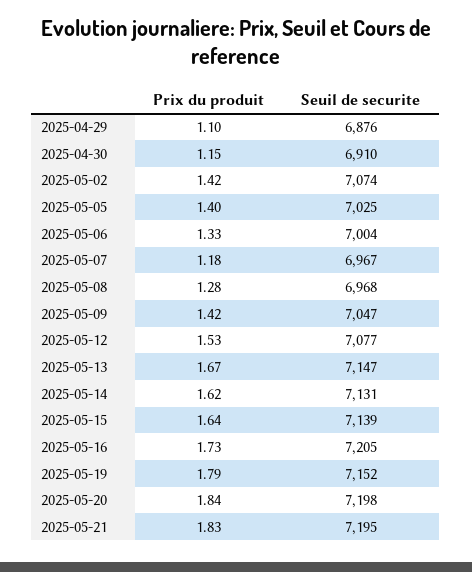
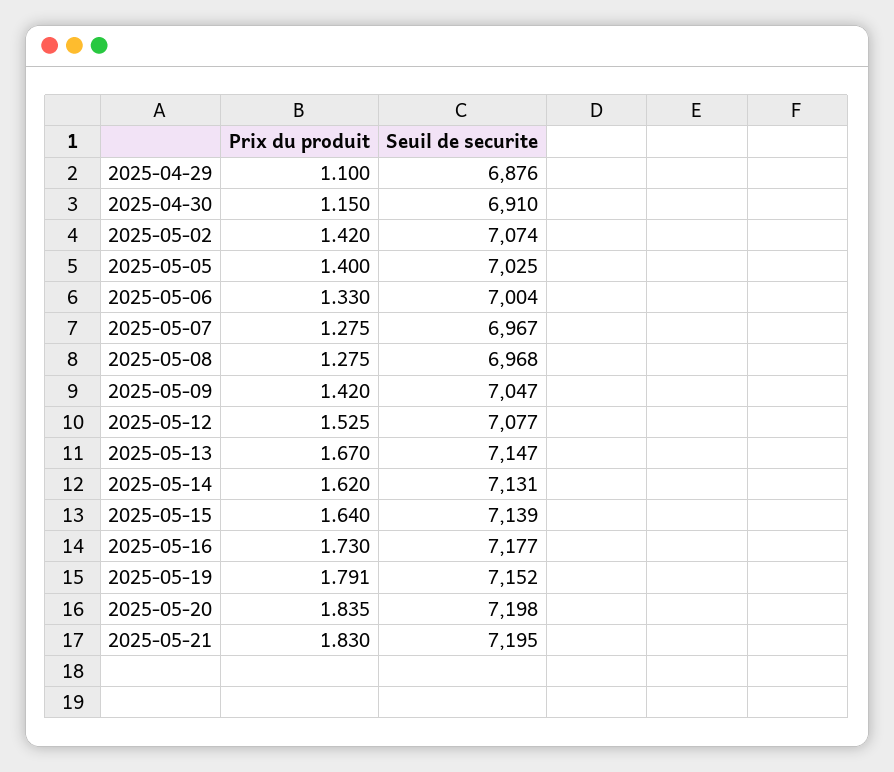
  {
    "Prix du produit": {
      "2025-04-29": 1.1,
      "2025-04-30": 1.15,
      "2025-05-02": 1.42,
      "2025-05-05": 1.4,
      "2025-05-06": 1.33,
-     "2025-05-07": 1.18,
+     "2025-05-07": 1.275,
      "2025-05-08": 1.275,
      "2025-05-09": 1.42,
      "2025-05-12": 1.525,
      "2025-05-13": 1.67,
      "2025-05-14": 1.62,
      "2025-05-15": 1.64,
      "2025-05-16": 1.73,
      "2025-05-19": 1.791,
      "2025-05-20": 1.835,
      "2025-05-21": 1.83
    },
    "Seuil de securite": {
      "2025-04-29": 6876,
      "2025-04-30": 6910,
      "2025-05-02": 7074,
      "2025-05-05": 7025,
      "2025-05-06": 7004,
      "2025-05-07": 6967,
      "2025-05-08": 6968,
      "2025-05-09": 7047,
      "2025-05-12": 7077,
      "2025-05-13": 7147,
      "2025-05-14": 7131,
      "2025-05-15": 7139,
-     "2025-05-16": 7205,
+     "2025-05-16": 7177,
      "2025-05-19": 7152,
      "2025-05-20": 7198,
      "2025-05-21": 7195
    }
  }

